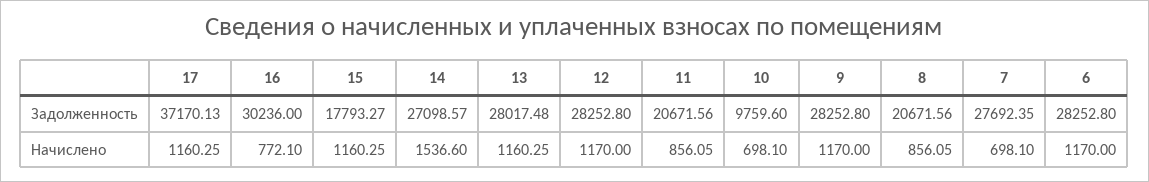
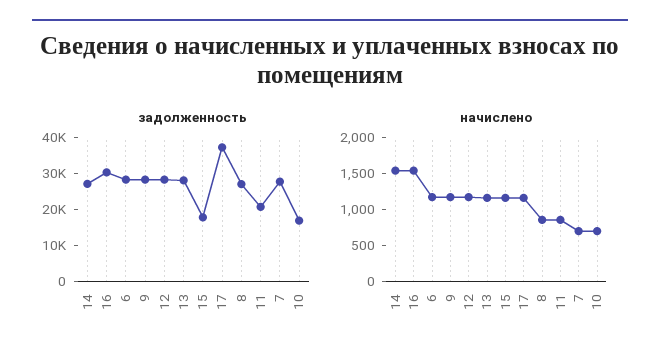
  {
    "Задолженность": {
      "17": 37170.13,
      "16": 30236,
      "15": 17793.27,
      "14": 27098.57,
      "13": 28017.48,
      "12": 28252.8,
      "11": 20671.56,
-     "10": 9759.6,
+     "10": 17500,
      "9": 28252.8,
-     "8": 20671.56,
+     "8": 27500,
      "7": 27692.35,
      "6": 28252.8
    },
    "Начислено": {
      "17": 1160.25,
-     "16": 772.1,
+     "16": 1500,
      "15": 1160.25,
      "14": 1536.6,
      "13": 1160.25,
      "12": 1170,
      "11": 856.05,
      "10": 698.1,
      "9": 1170,
      "8": 856.05,
      "7": 698.1,
      "6": 1170
    }
  }

